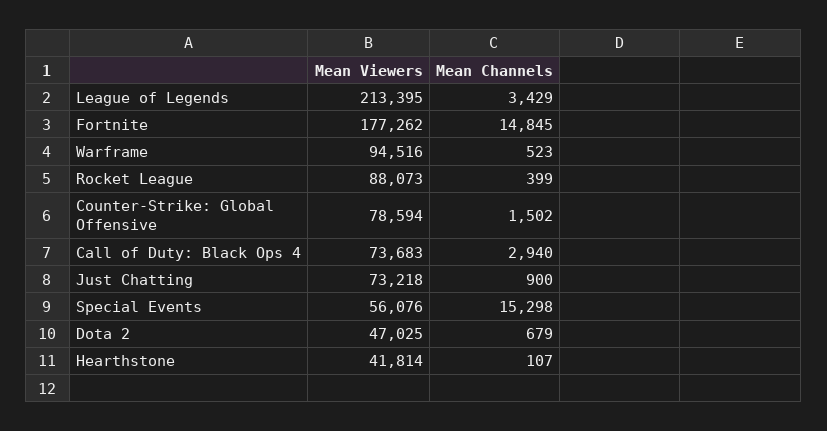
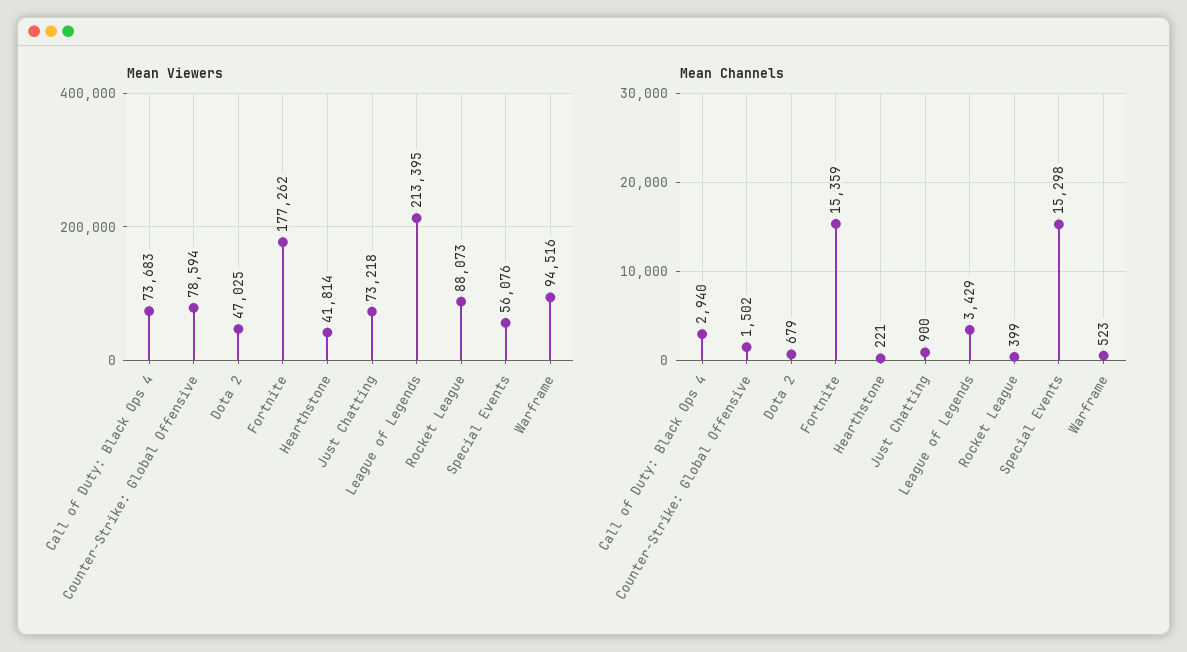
  {
    "Mean Viewers": {
      "League of Legends": 213395,
      "Fortnite": 177262,
      "Warframe": 94516,
      "Rocket League": 88073,
      "Counter-Strike: Global Offensive": 78594,
      "Call of Duty: Black Ops 4": 73683,
      "Just Chatting": 73218,
      "Special Events": 56076,
      "Dota 2": 47025,
      "Hearthstone": 41814
    },
    "Mean Channels": {
      "League of Legends": 3429,
-     "Fortnite": 14845,
+     "Fortnite": 15359,
      "Warframe": 523,
      "Rocket League": 399,
      "Counter-Strike: Global Offensive": 1502,
      "Call of Duty: Black Ops 4": 2940,
      "Just Chatting": 900,
      "Special Events": 15298,
      "Dota 2": 679,
-     "Hearthstone": 107
+     "Hearthstone": 221
    }
  }

